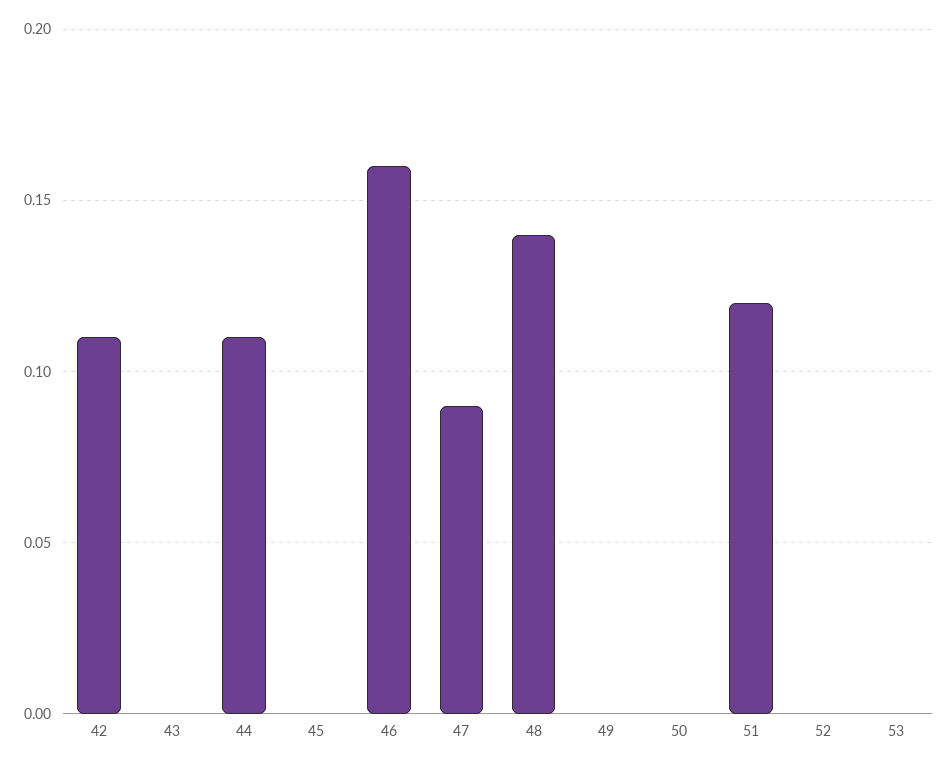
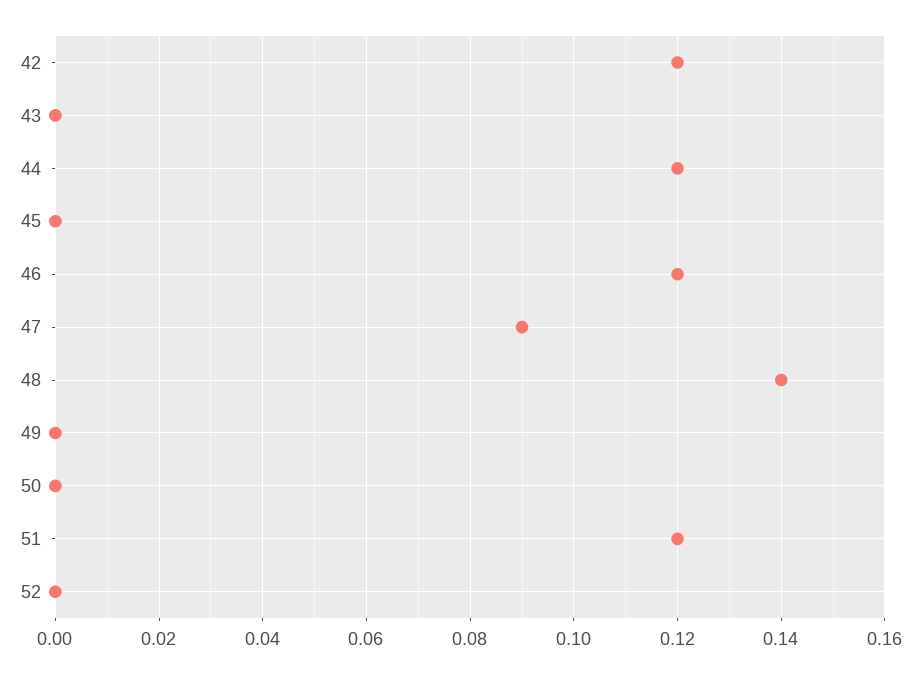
  {
-   "42": 0.11,
+   "42": 0.12,
    "43": 0,
-   "44": 0.11,
+   "44": 0.12,
    "45": 0,
-   "46": 0.16,
+   "46": 0.12,
    "47": 0.09,
    "48": 0.14,
    "49": 0,
    "50": 0,
    "51": 0.12,
-   "52": 0,
+   "52": 0
-   "53": 0
  }

